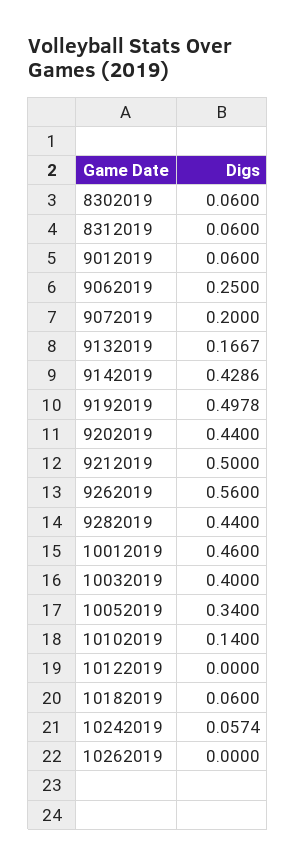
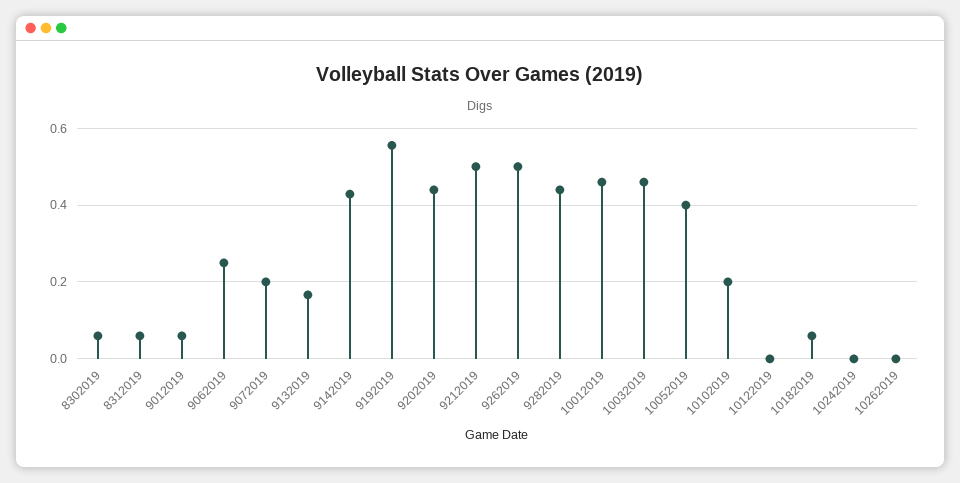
  {
    "8302019": 0.06,
    "8312019": 0.06,
    "9012019": 0.06,
    "9062019": 0.25,
    "9072019": 0.2,
    "9132019": 0.1667,
    "9142019": 0.4286,
-   "9192019": 0.4978,
+   "9192019": 0.56,
    "9202019": 0.44,
    "9212019": 0.5,
-   "9262019": 0.56,
+   "9262019": 0.5,
    "9282019": 0.44,
    "10012019": 0.46,
-   "10032019": 0.4,
+   "10032019": 0.46,
-   "10052019": 0.34,
+   "10052019": 0.4,
-   "10102019": 0.14,
+   "10102019": 0.2,
    "10122019": 0,
    "10182019": 0.06,
-   "10242019": 0.0574,
+   "10242019": 0,
    "10262019": 0
  }

